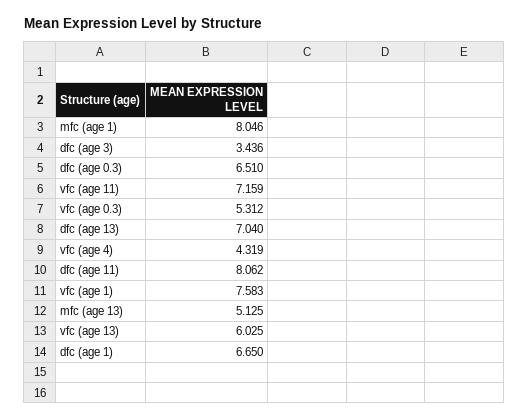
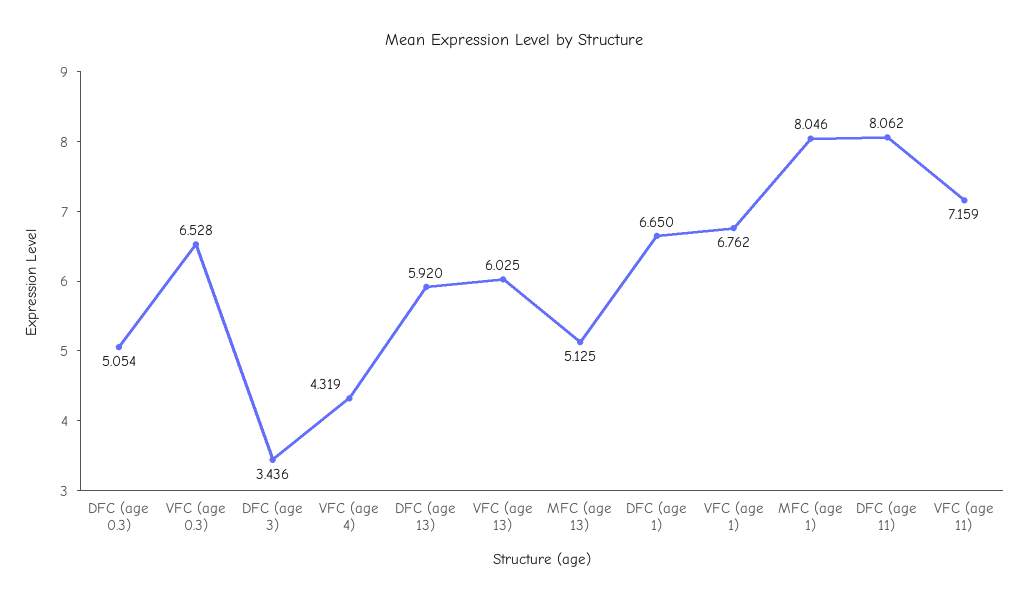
  {
    "mfc (age 1)": 8.046,
    "dfc (age 3)": 3.436,
-   "dfc (age 0.3)": 6.51,
+   "dfc (age 0.3)": 5.054,
    "vfc (age 11)": 7.159,
-   "vfc (age 0.3)": 5.312,
+   "vfc (age 0.3)": 6.528,
-   "dfc (age 13)": 7.04,
+   "dfc (age 13)": 5.92,
    "vfc (age 4)": 4.319,
    "dfc (age 11)": 8.062,
-   "vfc (age 1)": 7.583,
+   "vfc (age 1)": 6.762,
    "mfc (age 13)": 5.125,
    "vfc (age 13)": 6.025,
    "dfc (age 1)": 6.65
  }

